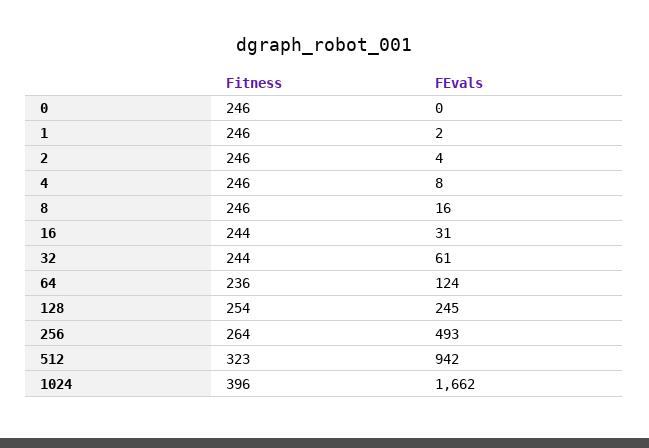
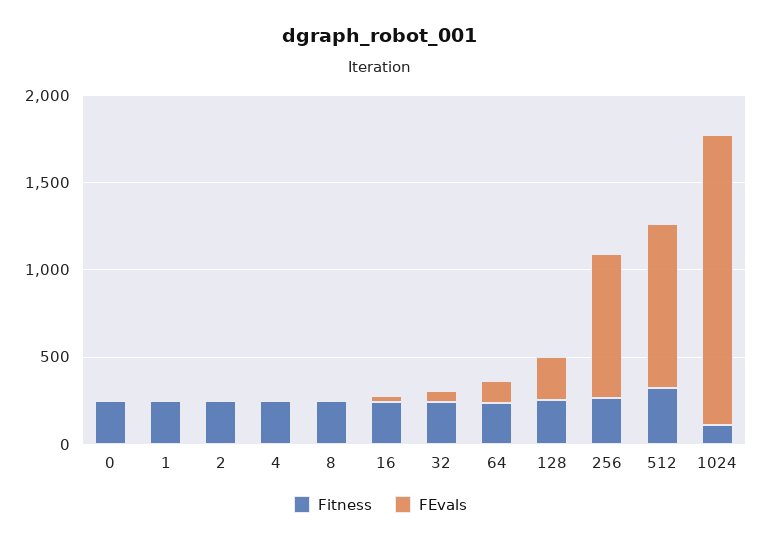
  {
    "Fitness": {
      "0": 246,
      "1": 246,
      "2": 246,
      "4": 246,
      "8": 246,
      "16": 244,
      "32": 244,
      "64": 236,
      "128": 254,
      "256": 264,
      "512": 323,
-     "1024": 396
+     "1024": 100
    },
    "FEvals": {
      "0": 0,
      "1": 2,
      "2": 4,
      "4": 8,
      "8": 16,
      "16": 31,
      "32": 61,
      "64": 124,
      "128": 245,
-     "256": 493,
+     "256": 800,
      "512": 942,
      "1024": 1662
    }
  }

